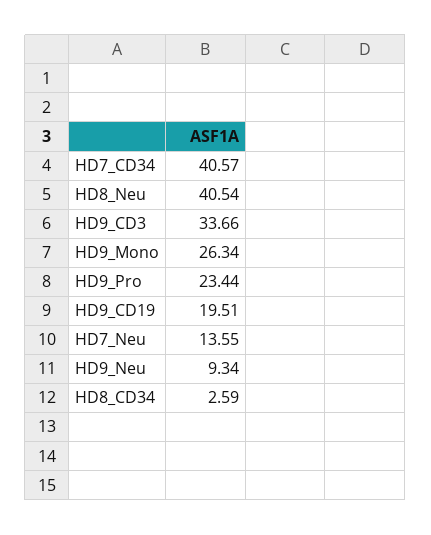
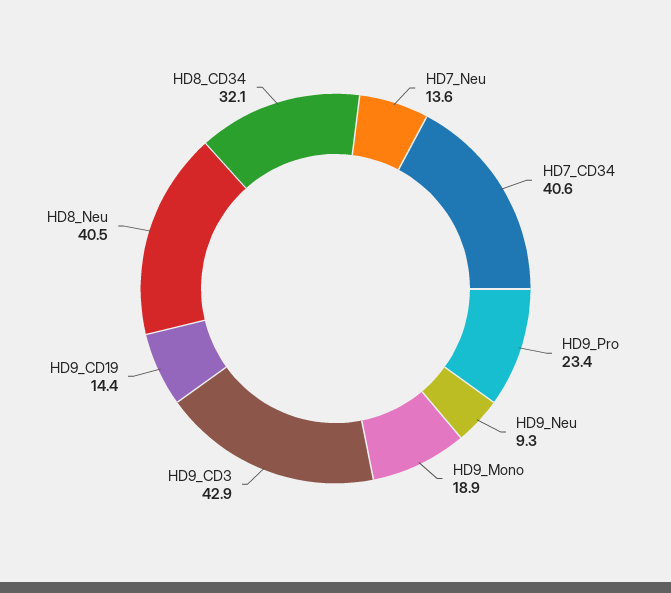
  {
    "HD7_CD34": 40.57,
    "HD8_Neu": 40.54,
-   "HD9_CD3": 33.66,
+   "HD9_CD3": 42.9,
-   "HD9_Mono": 26.34,
+   "HD9_Mono": 18.9,
    "HD9_Pro": 23.44,
-   "HD9_CD19": 19.51,
+   "HD9_CD19": 14.4,
    "HD7_Neu": 13.55,
    "HD9_Neu": 9.34,
-   "HD8_CD34": 2.59
+   "HD8_CD34": 32.1
  }

